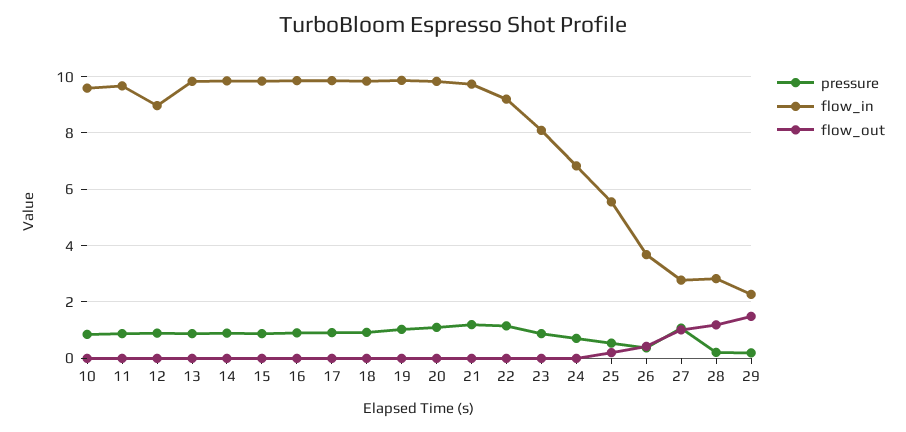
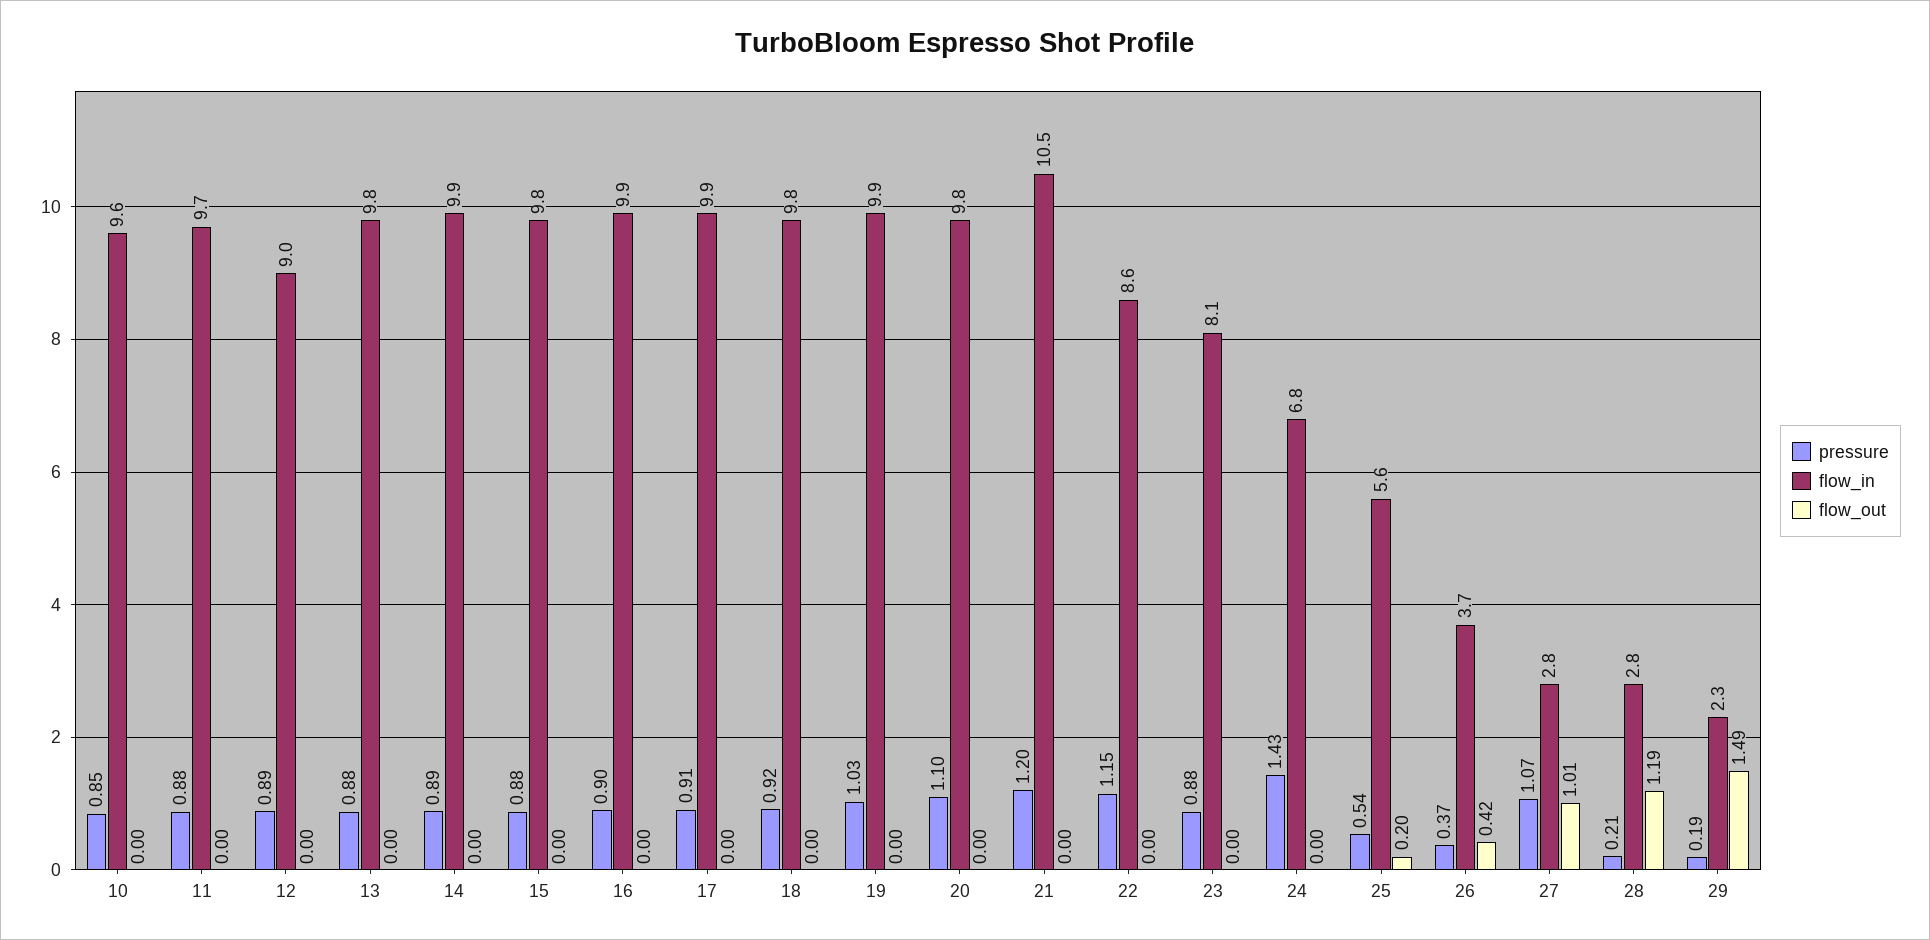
  {
    "pressure": {
      "10": 0.85,
      "11": 0.88,
      "12": 0.89,
      "13": 0.88,
      "14": 0.89,
      "15": 0.88,
      "16": 0.9,
      "17": 0.91,
      "18": 0.92,
      "19": 1.03,
      "20": 1.1,
      "21": 1.2,
      "22": 1.15,
      "23": 0.88,
-     "24": 0.75,
+     "24": 1.43,
      "25": 0.54,
      "26": 0.37,
      "27": 1.07,
      "28": 0.21,
      "29": 0.19
    },
    "flow_in": {
      "10": 9.6,
      "11": 9.7,
      "12": 9,
      "13": 9.8,
      "14": 9.9,
      "15": 9.8,
      "16": 9.9,
      "17": 9.9,
      "18": 9.8,
      "19": 9.9,
      "20": 9.8,
-     "21": 9.75,
+     "21": 10.5,
-     "22": 9.25,
+     "22": 8.6,
      "23": 8.1,
      "24": 6.8,
      "25": 5.6,
      "26": 3.7,
      "27": 2.8,
      "28": 2.8,
      "29": 2.3
    },
    "flow_out": {
      "10": 0,
      "11": 0,
      "12": 0,
      "13": 0,
      "14": 0,
      "15": 0,
      "16": 0,
      "17": 0,
      "18": 0,
      "19": 0,
      "20": 0,
      "21": 0,
      "22": 0,
      "23": 0,
      "24": 0,
      "25": 0.2,
      "26": 0.42,
      "27": 1.01,
      "28": 1.19,
      "29": 1.49
    }
  }

